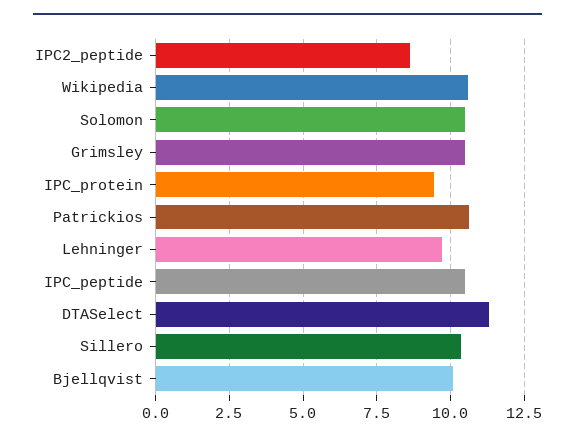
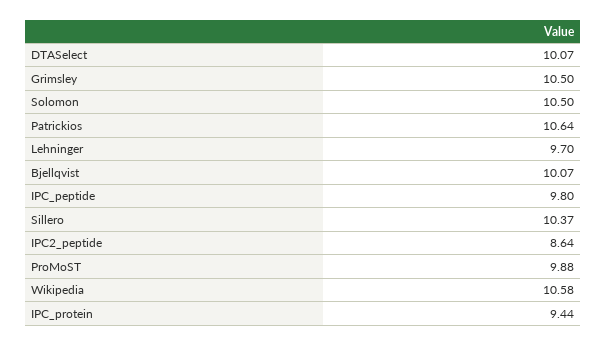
  {
    "IPC2_peptide": 8.64,
    "Wikipedia": 10.58,
    "Solomon": 10.5,
    "Grimsley": 10.5,
    "IPC_protein": 9.44,
    "Patrickios": 10.64,
    "Lehninger": 9.7,
-   "IPC_peptide": 10.5,
+   "IPC_peptide": 9.8,
-   "DTASelect": 11.25,
+   "DTASelect": 10.07,
    "Sillero": 10.37,
-   "Bjellqvist": 10.07
+   "Bjellqvist": 10.07,
+   "ProMoST": 9.88
  }

